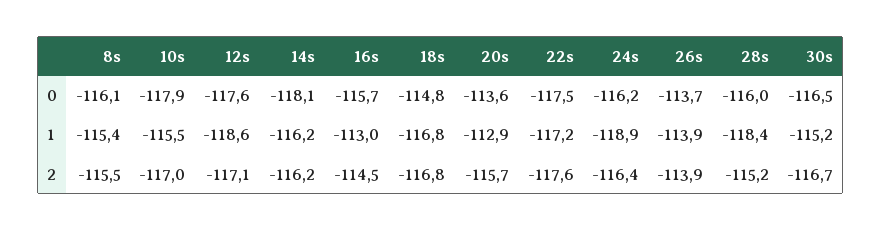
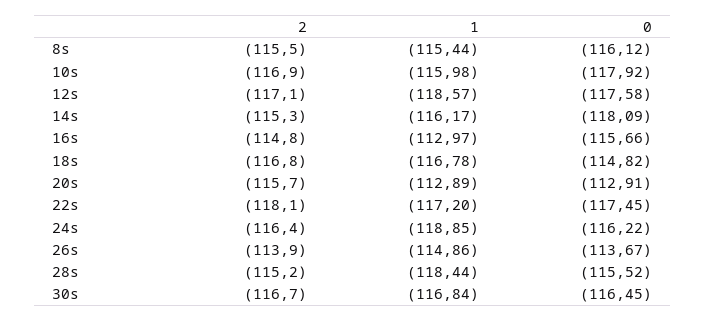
  {
    "8s": {
      "0": -116.12,
      "1": -115.44,
      "2": -115.5
    },
    "10s": {
      "0": -117.92,
-     "1": -115.5,
+     "1": -115.98,
-     "2": -117
+     "2": -116.9
    },
    "12s": {
      "0": -117.58,
      "1": -118.57,
      "2": -117.1
    },
    "14s": {
      "0": -118.09,
      "1": -116.17,
-     "2": -116.2
+     "2": -115.3
    },
    "16s": {
      "0": -115.66,
      "1": -112.97,
-     "2": -114.5
+     "2": -114.8
    },
    "18s": {
      "0": -114.82,
      "1": -116.78,
      "2": -116.8
    },
    "20s": {
-     "0": -113.6,
+     "0": -112.91,
      "1": -112.89,
      "2": -115.7
    },
    "22s": {
      "0": -117.45,
      "1": -117.2,
-     "2": -117.6
+     "2": -118.1
    },
    "24s": {
      "0": -116.22,
      "1": -118.85,
      "2": -116.4
    },
    "26s": {
      "0": -113.67,
-     "1": -113.9,
+     "1": -114.86,
      "2": -113.9
    },
    "28s": {
-     "0": -116,
+     "0": -115.52,
      "1": -118.44,
      "2": -115.2
    },
    "30s": {
      "0": -116.45,
-     "1": -115.2,
+     "1": -116.84,
      "2": -116.7
    }
  }

